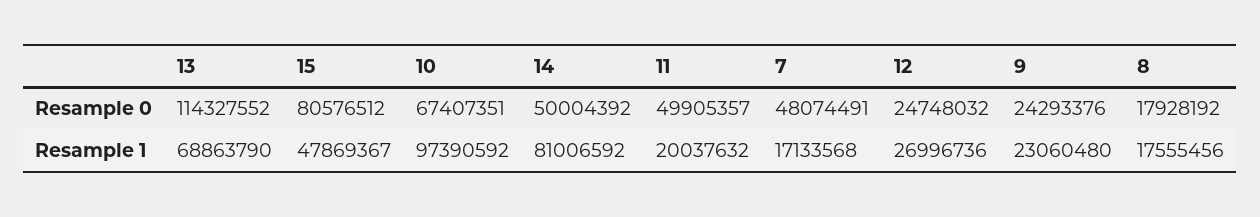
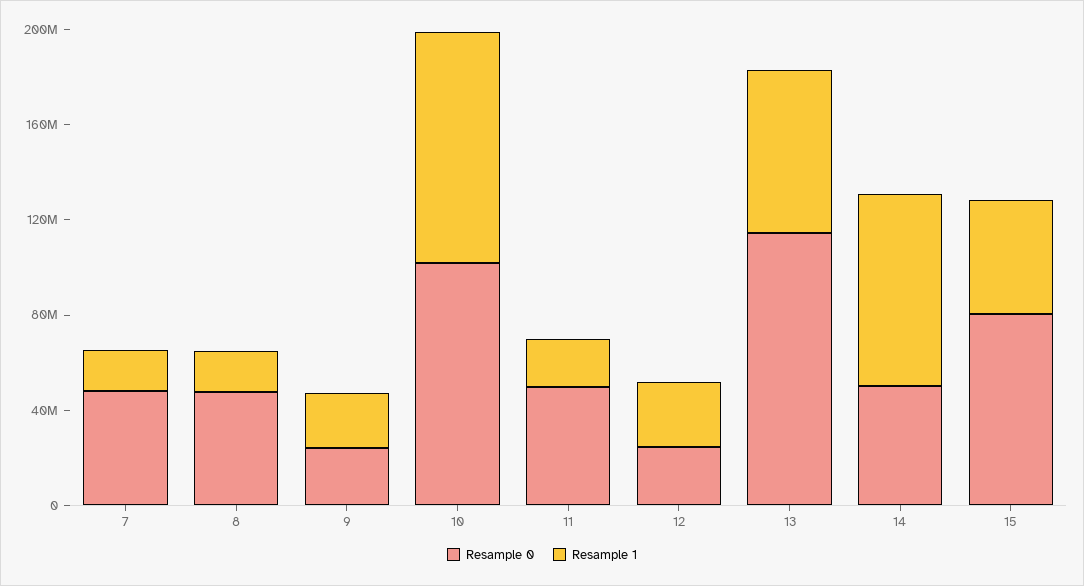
  {
    "Resample 0": {
      "13": 114327552,
      "15": 80576512,
-     "10": 67407351,
+     "10": 100000000,
      "14": 50004392,
      "11": 49905357,
      "7": 48074491,
      "12": 24748032,
      "9": 24293376,
-     "8": 17928192
+     "8": 50000000
    },
    "Resample 1": {
      "13": 68863790,
      "15": 47869367,
      "10": 97390592,
      "14": 81006592,
      "11": 20037632,
      "7": 17133568,
      "12": 26996736,
      "9": 23060480,
      "8": 17555456
    }
  }

